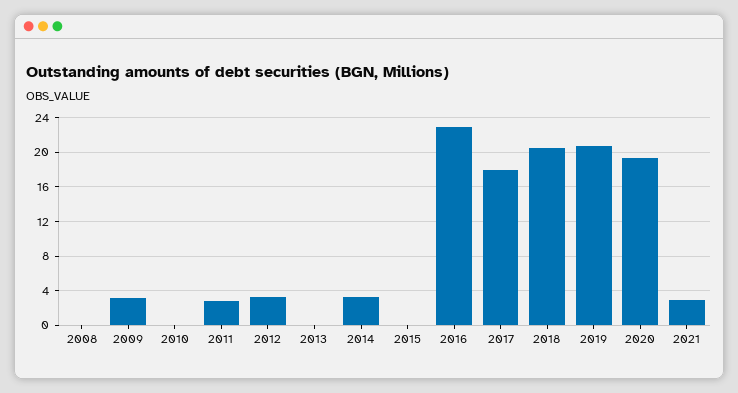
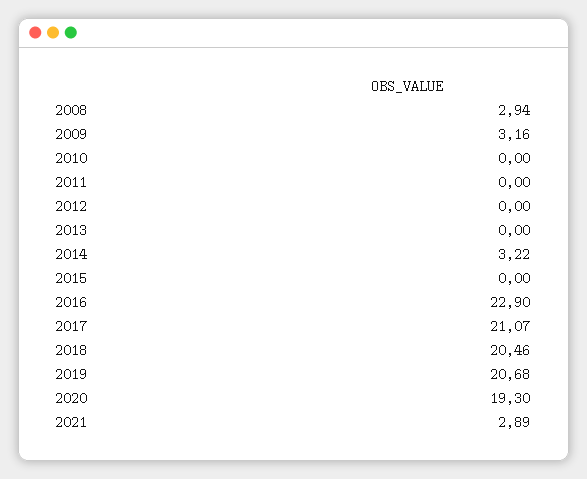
  {
-   "2008": 0,
+   "2008": 2.94,
    "2009": 3.16,
    "2010": 0,
-   "2011": 3,
+   "2011": 0,
-   "2012": 3,
+   "2012": 0,
    "2013": 0,
    "2014": 3.22,
    "2015": 0,
    "2016": 22.9,
-   "2017": 18,
+   "2017": 21.07,
    "2018": 20.46,
    "2019": 20.68,
    "2020": 19.3,
    "2021": 2.89
  }

